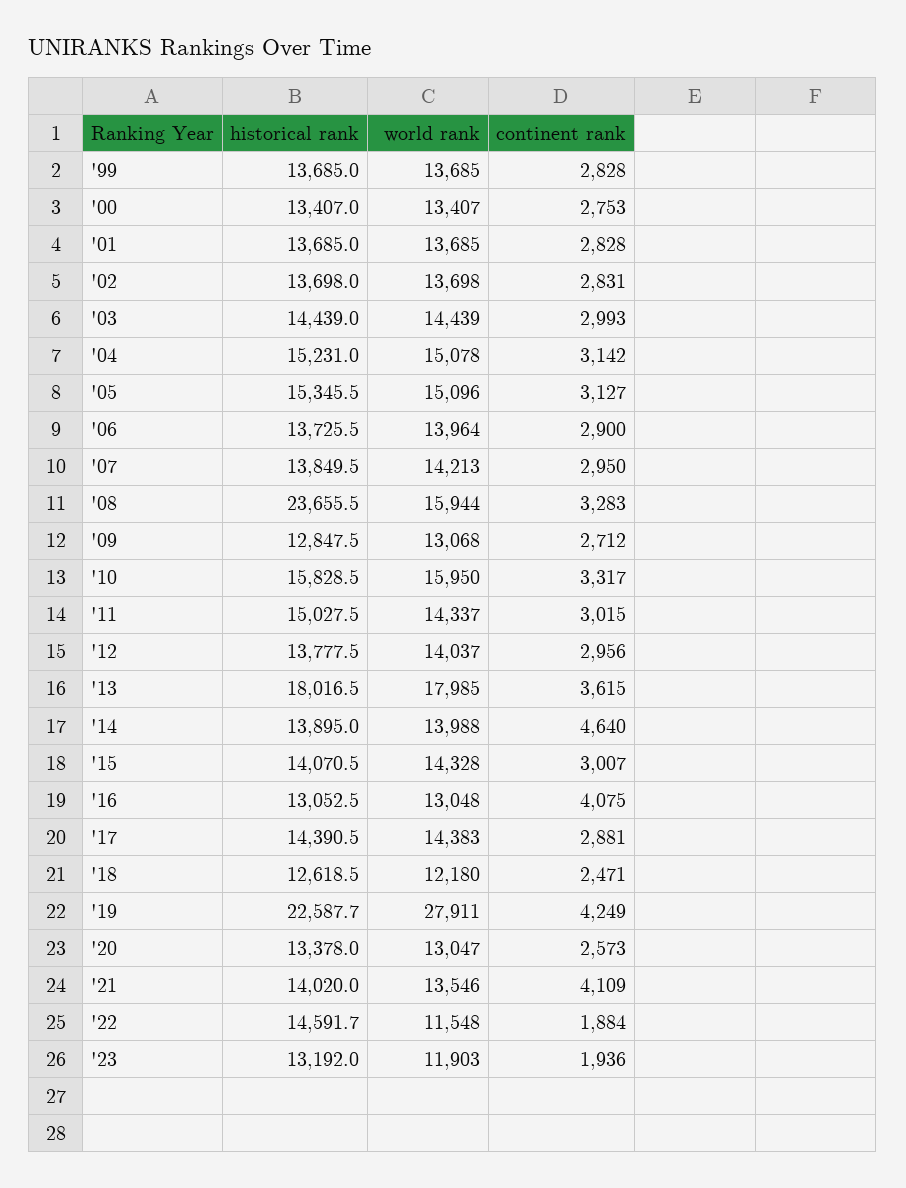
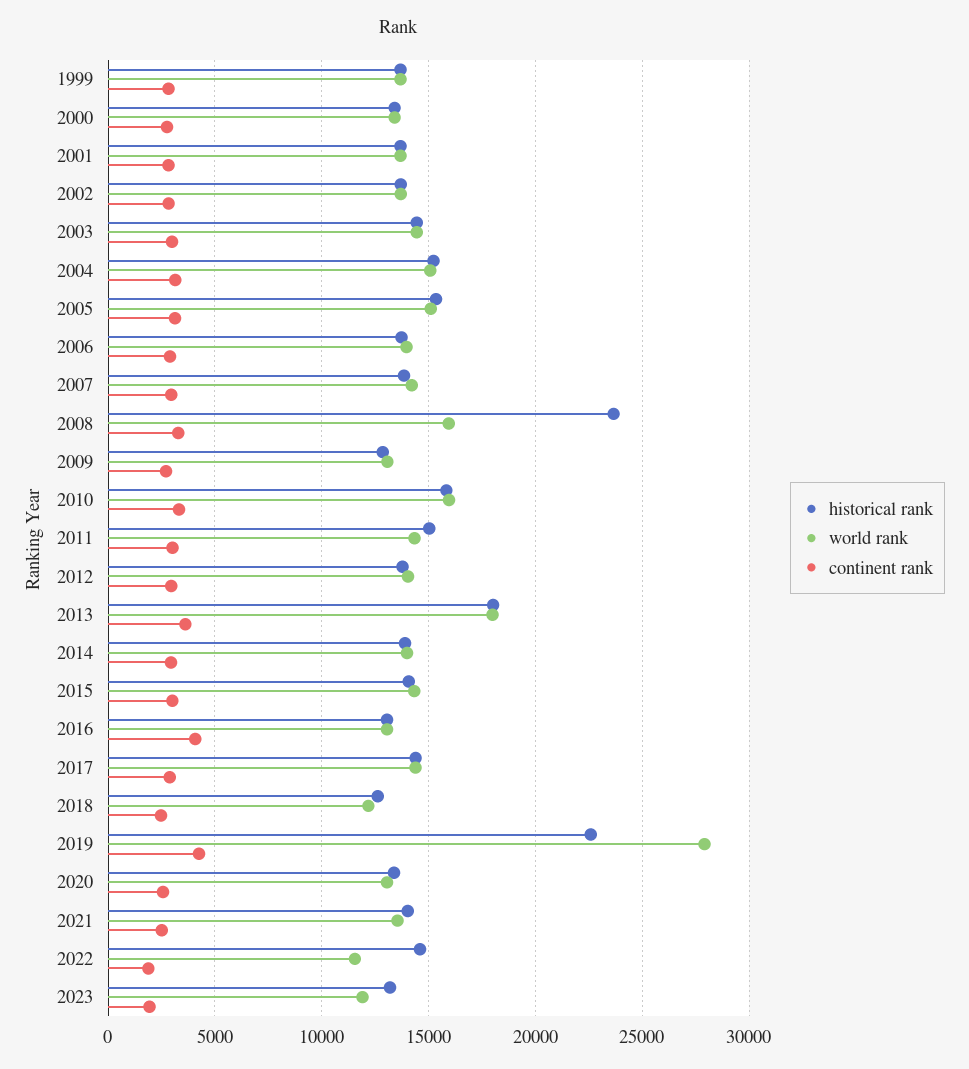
  {
    "historical rank": {
      "'99": 13685,
      "'00": 13407,
      "'01": 13685,
      "'02": 13698,
      "'03": 14439,
      "'04": 15231,
      "'05": 15345.5,
      "'06": 13725.5,
      "'07": 13849.5,
      "'08": 23655.5,
      "'09": 12847.5,
      "'10": 15828.5,
      "'11": 15027.5,
      "'12": 13777.5,
      "'13": 18016.5,
      "'14": 13895,
      "'15": 14070.5,
      "'16": 13052.5,
      "'17": 14390.5,
      "'18": 12618.5,
      "'19": 22587.7,
      "'20": 13378,
      "'21": 14020,
      "'22": 14591.7,
      "'23": 13192
    },
    "world rank": {
      "'99": 13685,
      "'00": 13407,
      "'01": 13685,
      "'02": 13698,
      "'03": 14439,
      "'04": 15078,
      "'05": 15096,
      "'06": 13964,
      "'07": 14213,
      "'08": 15944,
      "'09": 13068,
      "'10": 15950,
      "'11": 14337,
      "'12": 14037,
      "'13": 17985,
      "'14": 13988,
      "'15": 14328,
      "'16": 13048,
      "'17": 14383,
      "'18": 12180,
      "'19": 27911,
      "'20": 13047,
      "'21": 13546,
      "'22": 11548,
      "'23": 11903
    },
    "continent rank": {
      "'99": 2828,
      "'00": 2753,
      "'01": 2828,
      "'02": 2831,
      "'03": 2993,
      "'04": 3142,
      "'05": 3127,
      "'06": 2900,
      "'07": 2950,
      "'08": 3283,
      "'09": 2712,
      "'10": 3317,
      "'11": 3015,
      "'12": 2956,
      "'13": 3615,
-     "'14": 4640,
+     "'14": 3000,
      "'15": 3007,
      "'16": 4075,
      "'17": 2881,
      "'18": 2471,
      "'19": 4249,
      "'20": 2573,
-     "'21": 4109,
+     "'21": 2500,
      "'22": 1884,
      "'23": 1936
    }
  }

